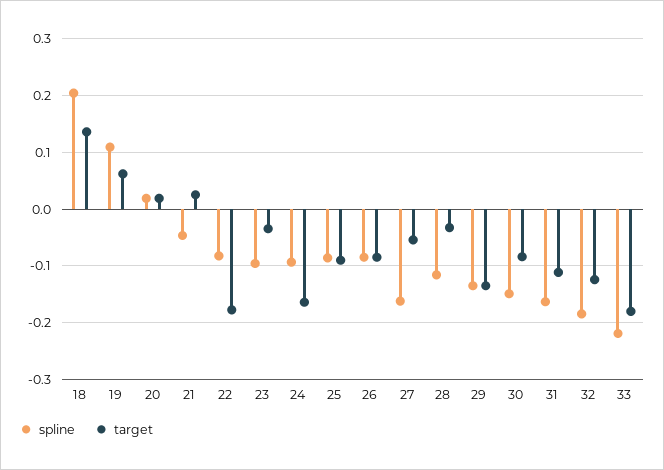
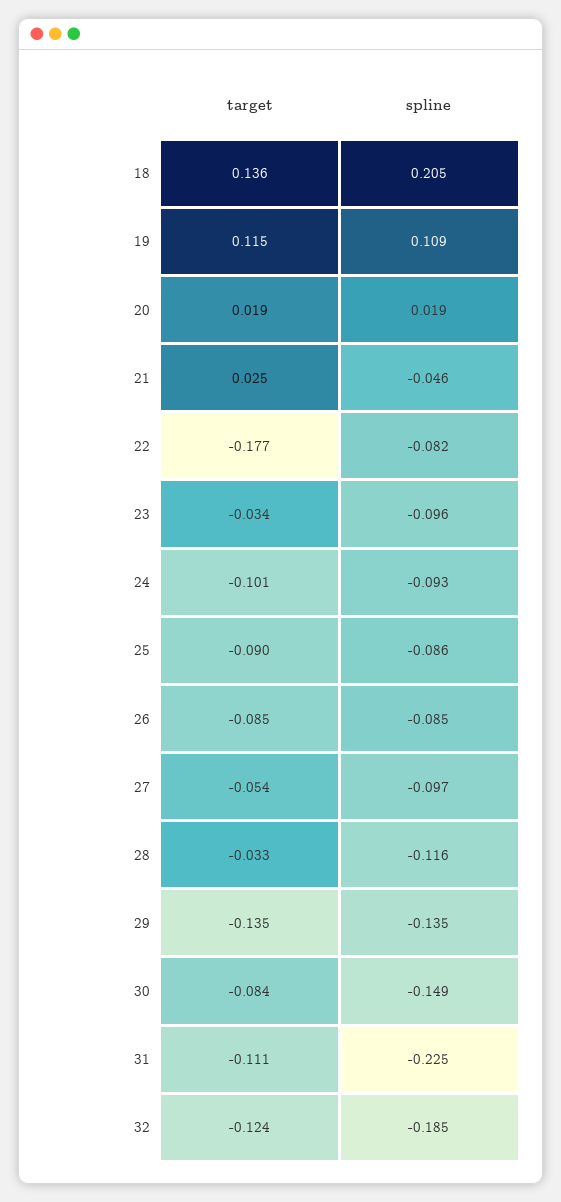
  {
    "spline": {
      "18": 0.205,
      "19": 0.109,
      "20": 0.019,
      "21": -0.046,
      "22": -0.082,
      "23": -0.096,
      "24": -0.093,
      "25": -0.086,
      "26": -0.085,
-     "27": -0.16,
+     "27": -0.097,
      "28": -0.116,
      "29": -0.135,
      "30": -0.149,
-     "31": -0.16,
+     "31": -0.225,
-     "32": -0.185,
+     "32": -0.185
-     "33": -0.22
    },
    "target": {
      "18": 0.136,
-     "19": 0.06,
+     "19": 0.115,
      "20": 0.019,
      "21": 0.025,
      "22": -0.177,
      "23": -0.034,
-     "24": -0.16,
+     "24": -0.101,
      "25": -0.09,
      "26": -0.085,
      "27": -0.054,
      "28": -0.033,
      "29": -0.135,
      "30": -0.084,
      "31": -0.111,
-     "32": -0.124,
+     "32": -0.124
-     "33": -0.18
    }
  }

